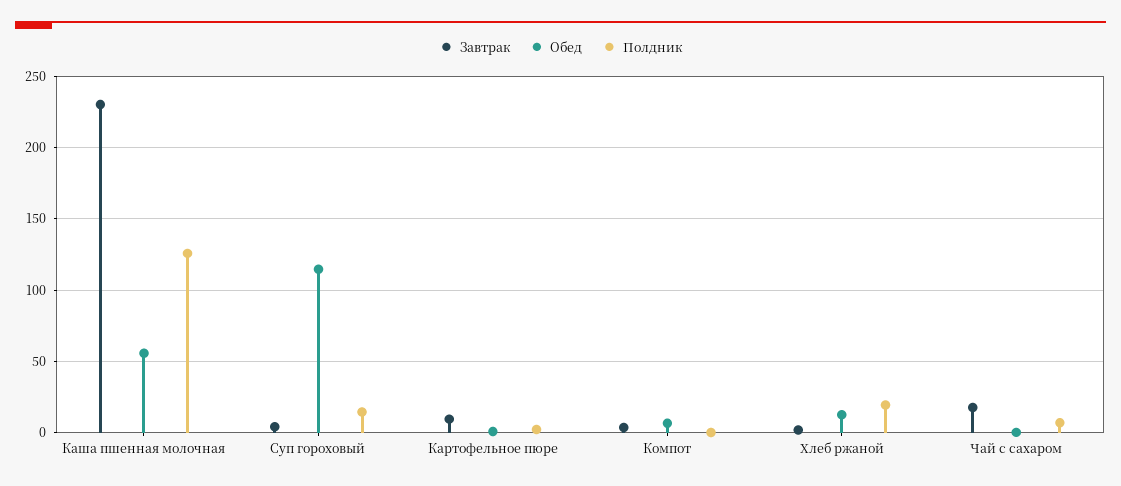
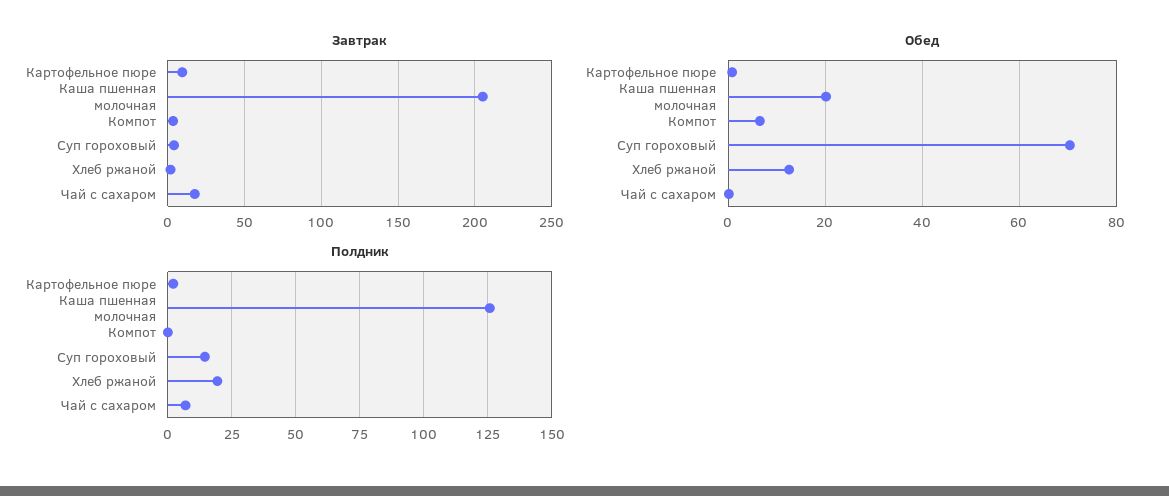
  {
    "Завтрак": {
-     "Каша пшенная молочная": 230,
+     "Каша пшенная молочная": 205,
      "Суп гороховый": 5,
      "Картофельное пюре": 10,
      "Компот": 5,
      "Хлеб ржаной": 0,
      "Чай с сахаром": 20
    },
    "Обед": {
-     "Каша пшенная молочная": 55,
+     "Каша пшенная молочная": 20,
-     "Суп гороховый": 115,
+     "Суп гороховый": 70,
      "Картофельное пюре": 0,
      "Компот": 6,
      "Хлеб ржаной": 12,
      "Чай с сахаром": 0
    },
    "Полдник": {
      "Каша пшенная молочная": 125,
      "Суп гороховый": 15,
      "Картофельное пюре": 2.5,
      "Компот": 0,
      "Хлеб ржаной": 20,
      "Чай с сахаром": 7.5
    }
  }

